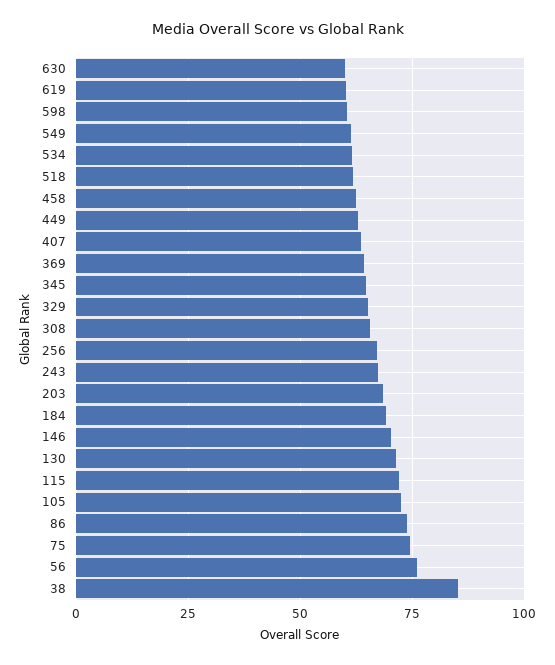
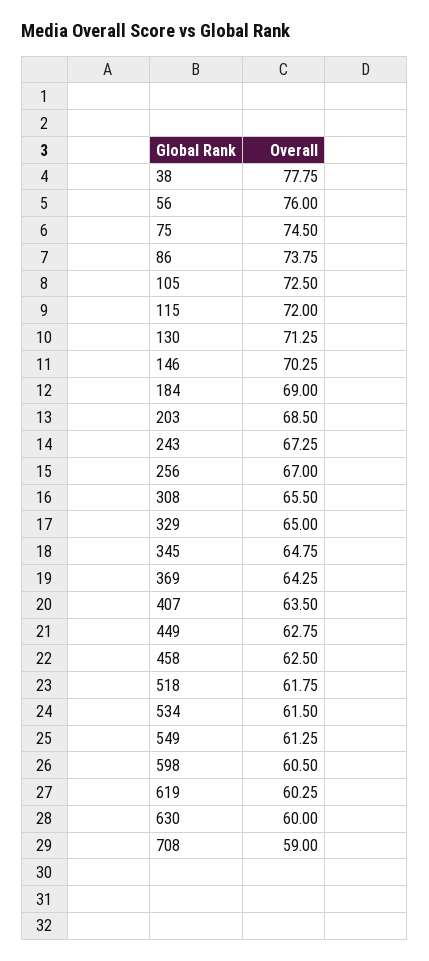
  {
    "630": 60,
    "619": 60.25,
    "598": 60.5,
    "549": 61.25,
    "534": 61.5,
    "518": 61.75,
    "458": 62.5,
    "449": 62.75,
    "407": 63.5,
    "369": 64.25,
    "345": 64.75,
    "329": 65,
    "308": 65.5,
    "256": 67,
    "243": 67.25,
    "203": 68.5,
    "184": 69,
    "146": 70.25,
    "130": 71.25,
    "115": 72,
    "105": 72.5,
    "86": 73.75,
    "75": 74.5,
    "56": 76,
-   "38": 85
+   "38": 77.75,
+   "708": 59
  }

